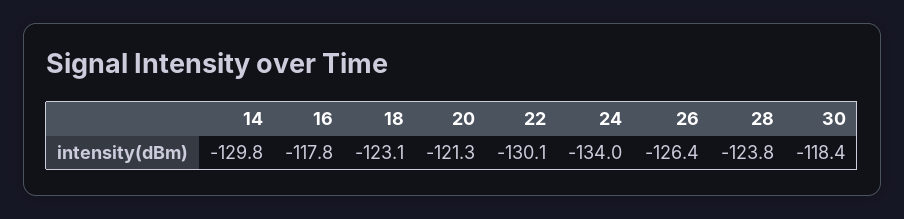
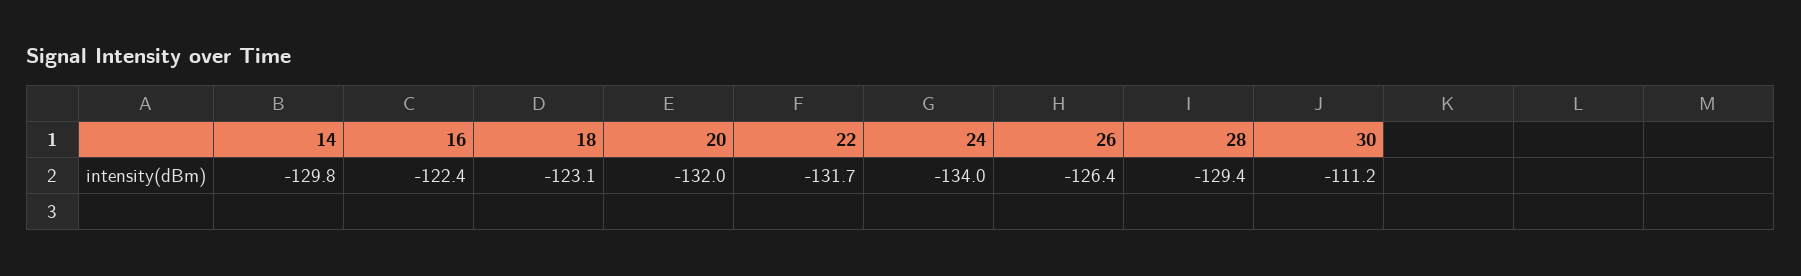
  {
    "14": -129.8,
-   "16": -117.8,
+   "16": -122.4,
    "18": -123.1,
-   "20": -121.3,
+   "20": -132,
-   "22": -130.1,
+   "22": -131.7,
    "24": -134,
    "26": -126.4,
-   "28": -123.8,
+   "28": -129.4,
-   "30": -118.4
+   "30": -111.2
  }

